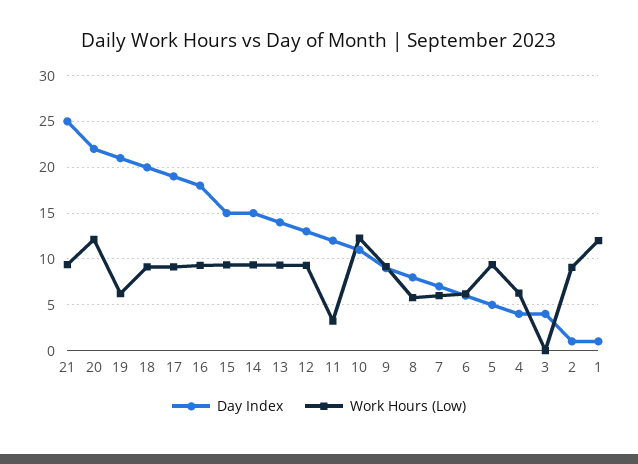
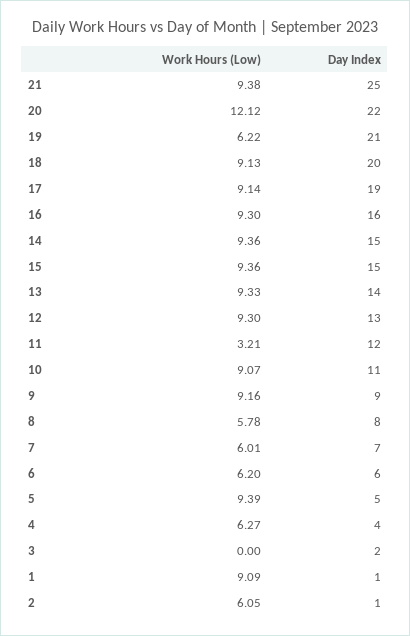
  {
    "Day Index": {
      "21": 25,
      "20": 22,
      "19": 21,
      "18": 20,
      "17": 19,
-     "16": 18,
+     "16": 16,
      "15": 15,
      "14": 15,
      "13": 14,
      "12": 13,
      "11": 12,
      "10": 11,
      "9": 9,
      "8": 8,
      "7": 7,
      "6": 6,
      "5": 5,
      "4": 4,
-     "3": 4,
+     "3": 2,
      "2": 1,
      "1": 1
    },
    "Work Hours (Low)": {
      "21": 9.38,
      "20": 12.12,
      "19": 6.22,
      "18": 9.13,
      "17": 9.14,
      "16": 9.3,
      "15": 9.36,
      "14": 9.36,
      "13": 9.33,
      "12": 9.3,
      "11": 3.21,
-     "10": 12,
+     "10": 9.07,
      "9": 9.16,
      "8": 5.78,
      "7": 6.01,
      "6": 6.2,
      "5": 9.39,
      "4": 6.27,
      "3": 0,
-     "2": 9,
+     "2": 6.05,
-     "1": 12
+     "1": 9.09
    }
  }

